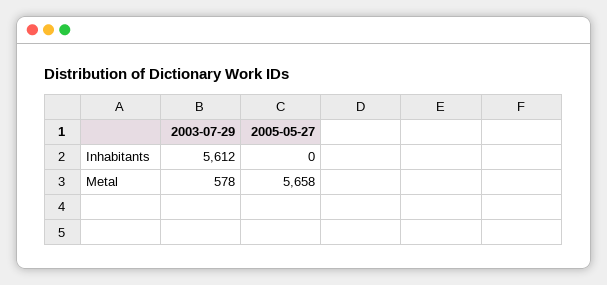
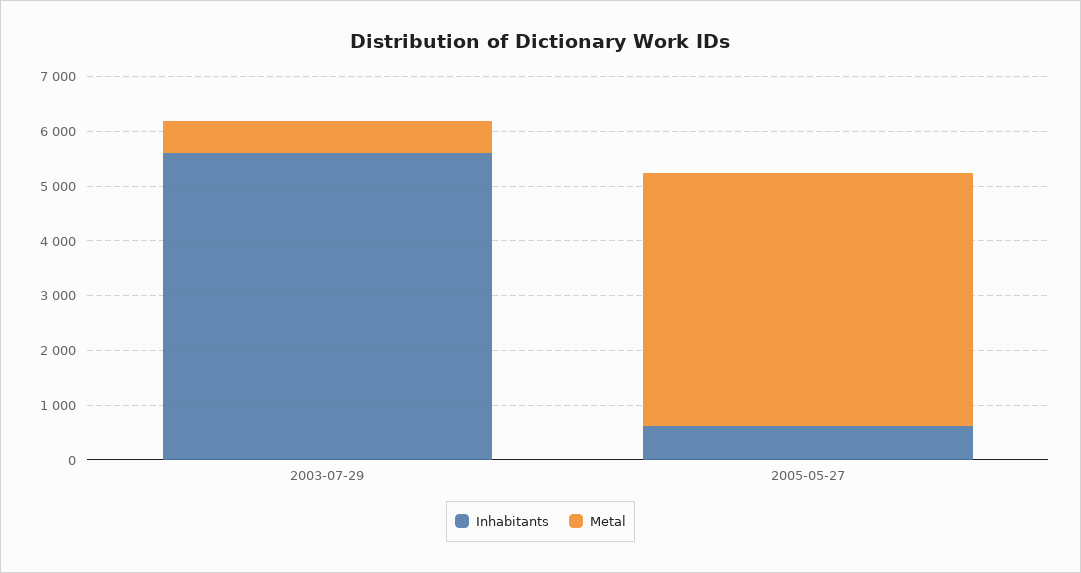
  {
    "Inhabitants": {
      "2003-07-29": 5612,
-     "2005-05-27": 0
+     "2005-05-27": 600
    },
    "Metal": {
      "2003-07-29": 578,
-     "2005-05-27": 5658
+     "2005-05-27": 4600
    }
  }

